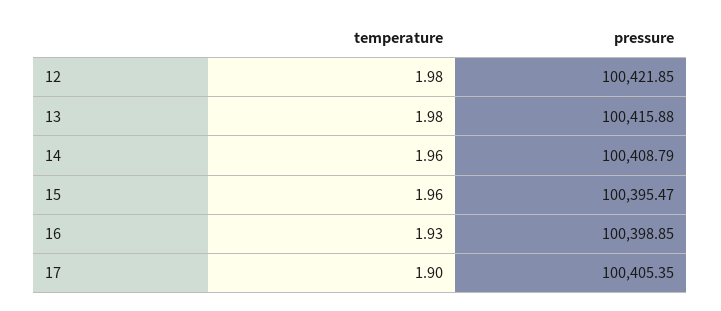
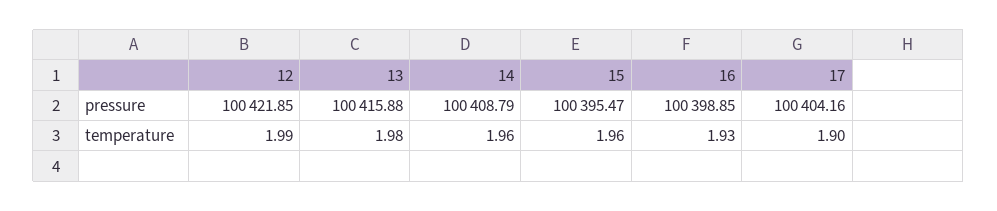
  {
    "temperature": {
-     "12": 1.98,
+     "12": 1.99,
      "13": 1.98,
      "14": 1.96,
      "15": 1.96,
      "16": 1.93,
      "17": 1.9
    },
    "pressure": {
      "12": 100421.85,
      "13": 100415.88,
      "14": 100408.79,
      "15": 100395.47,
      "16": 100398.85,
-     "17": 100405.35
+     "17": 100404.16
    }
  }

